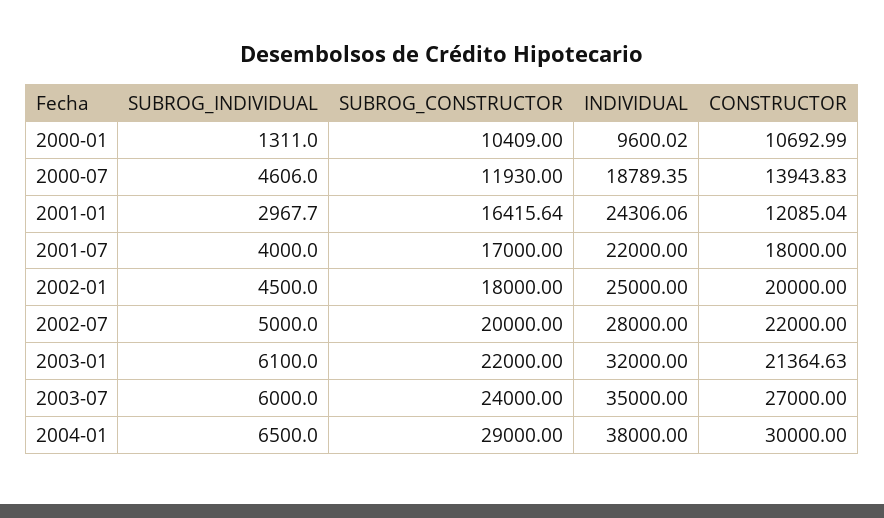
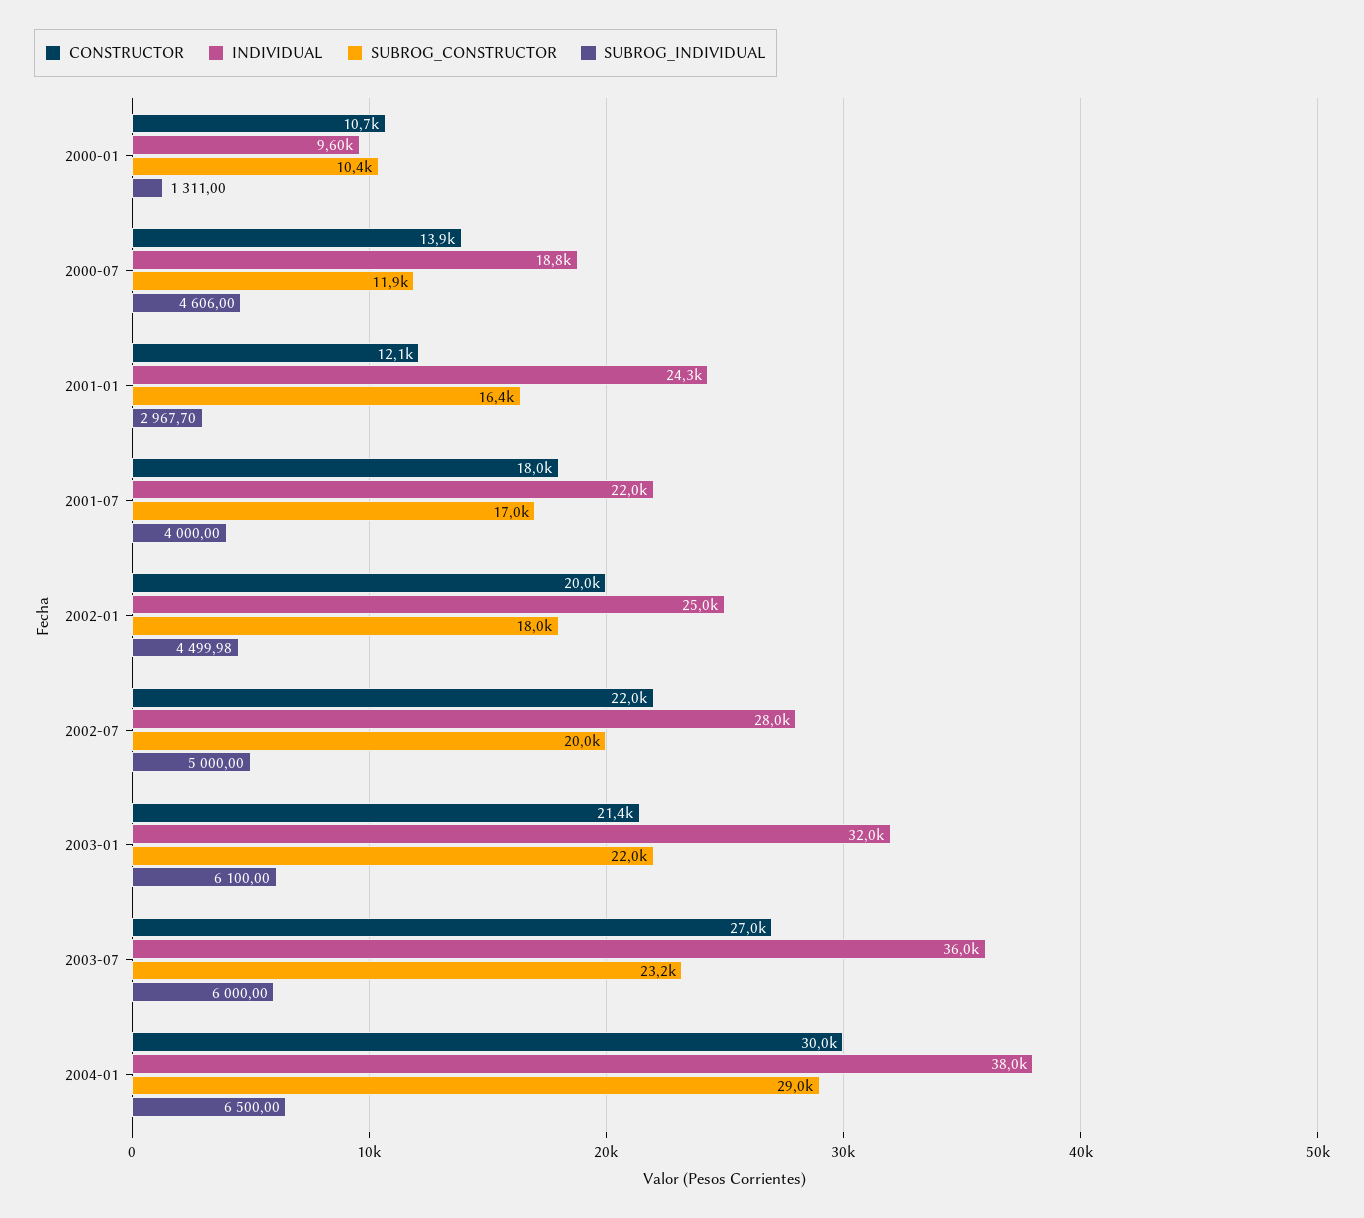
  {
    "SUBROG_INDIVIDUAL": {
      "2000-01": 1311,
      "2000-07": 4606,
      "2001-01": 2967.7,
      "2001-07": 4000,
-     "2002-01": 4500,
+     "2002-01": 4499.98,
      "2002-07": 5000,
      "2003-01": 6100,
      "2003-07": 6000,
      "2004-01": 6500
    },
    "SUBROG_CONSTRUCTOR": {
      "2000-01": 10409,
      "2000-07": 11930,
      "2001-01": 16415.64,
      "2001-07": 17000,
      "2002-01": 18000,
      "2002-07": 20000,
      "2003-01": 22000,
-     "2003-07": 24000,
+     "2003-07": 23200,
      "2004-01": 29000
    },
    "INDIVIDUAL": {
      "2000-01": 9600.02,
      "2000-07": 18789.35,
      "2001-01": 24306.06,
      "2001-07": 22000,
      "2002-01": 25000,
      "2002-07": 28000,
      "2003-01": 32000,
-     "2003-07": 35000,
+     "2003-07": 36000,
      "2004-01": 38000
    },
    "CONSTRUCTOR": {
      "2000-01": 10692.99,
      "2000-07": 13943.83,
      "2001-01": 12085.04,
      "2001-07": 18000,
      "2002-01": 20000,
      "2002-07": 22000,
      "2003-01": 21364.63,
      "2003-07": 27000,
      "2004-01": 30000
    }
  }

